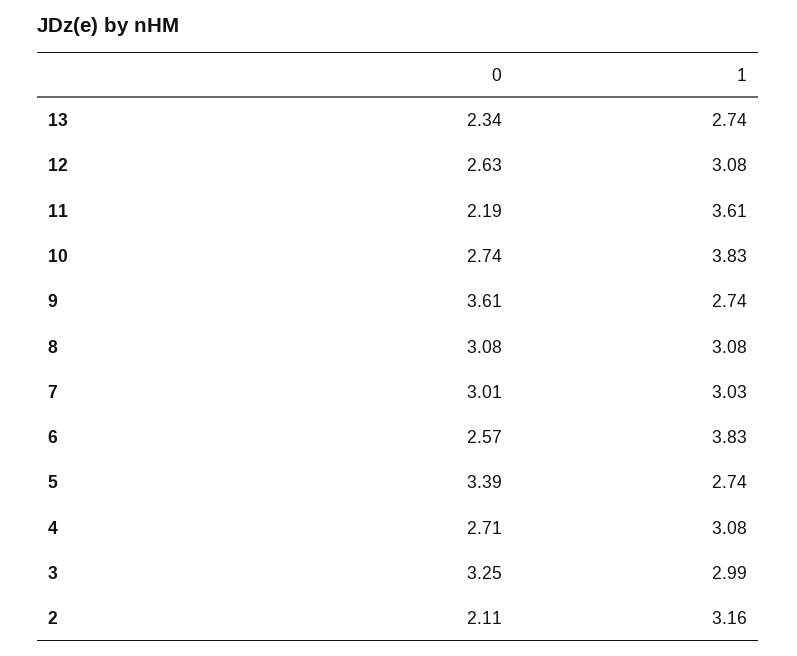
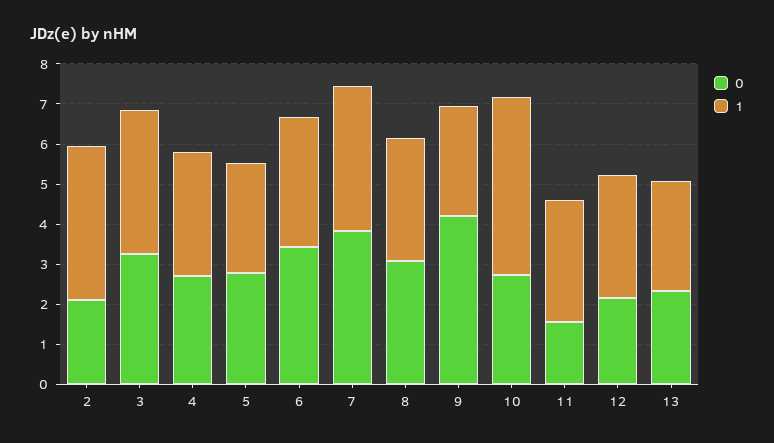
  {
    "0": {
      "13": 2.34,
-     "12": 2.63,
+     "12": 2.2,
-     "11": 2.19,
+     "11": 1.6,
      "10": 2.74,
-     "9": 3.61,
+     "9": 4.2,
      "8": 3.08,
-     "7": 3.01,
+     "7": 3.8,
-     "6": 2.57,
+     "6": 3.4,
-     "5": 3.39,
+     "5": 2.8,
      "4": 2.71,
      "3": 3.25,
      "2": 2.11
    },
    "1": {
      "13": 2.74,
      "12": 3.08,
-     "11": 3.61,
+     "11": 3,
-     "10": 3.83,
+     "10": 4.4,
      "9": 2.74,
      "8": 3.08,
-     "7": 3.03,
+     "7": 3.6,
-     "6": 3.83,
+     "6": 3.2,
      "5": 2.74,
      "4": 3.08,
-     "3": 2.99,
+     "3": 3.6,
-     "2": 3.16
+     "2": 3.8
    }
  }

